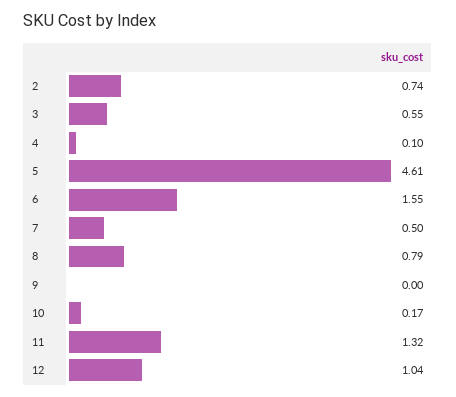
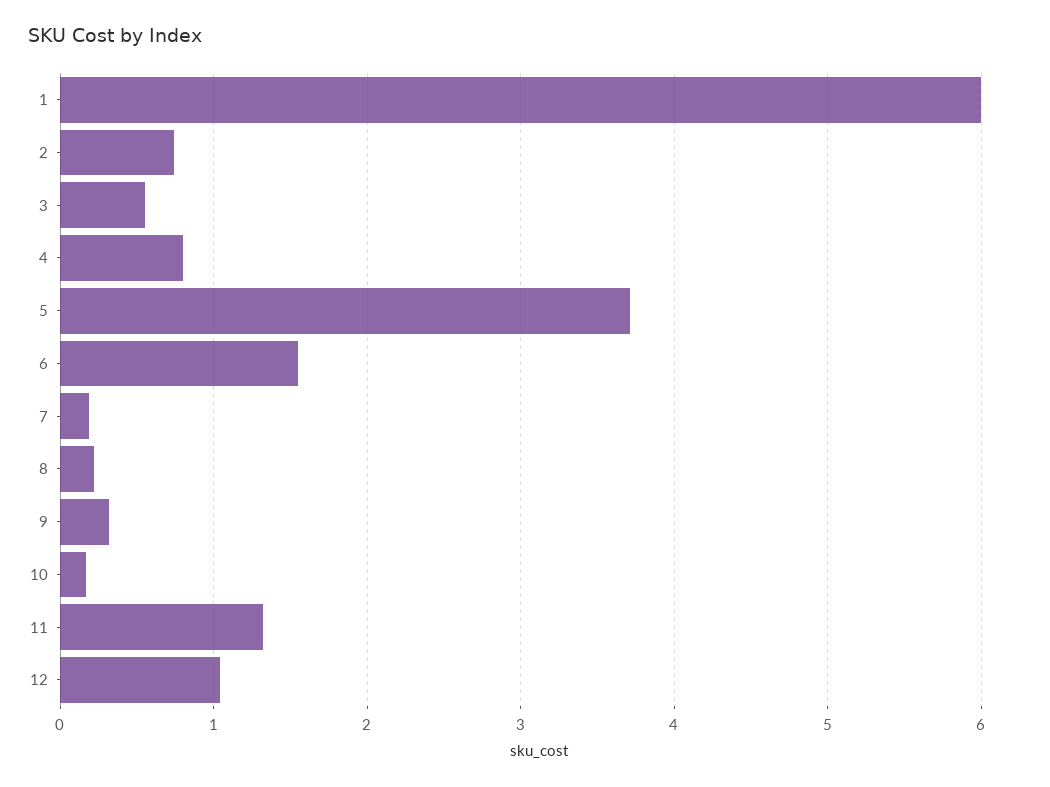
  {
    "2": 0.74,
    "3": 0.55,
-   "4": 0.1,
+   "4": 0.8,
-   "5": 4.61,
+   "5": 3.7,
    "6": 1.55,
-   "7": 0.5,
+   "7": 0.2,
-   "8": 0.79,
+   "8": 0.2,
-   "9": 0,
+   "9": 0.3,
    "10": 0.17,
    "11": 1.32,
-   "12": 1.04
+   "12": 1.04,
+   "1": 6
  }

